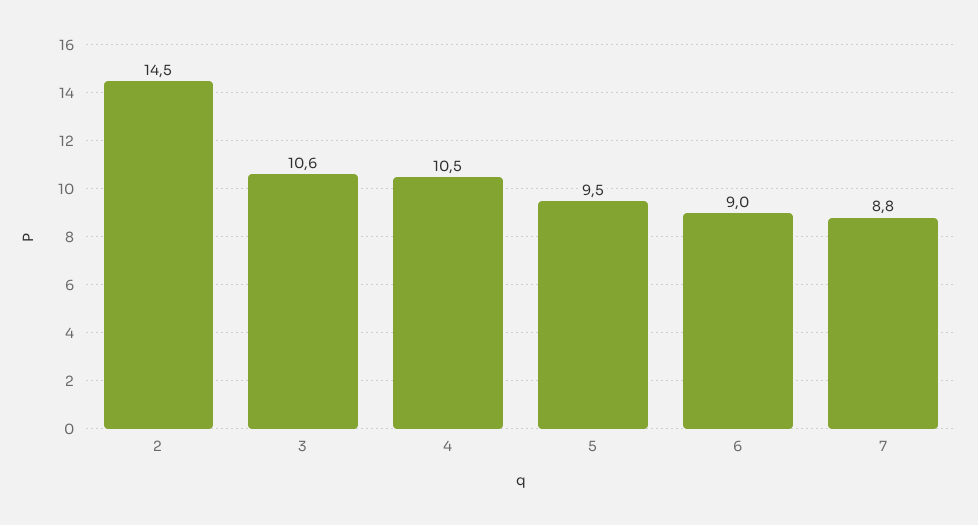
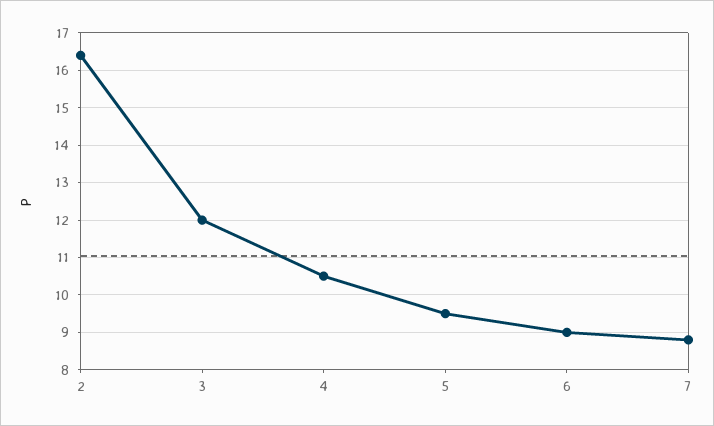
  {
-   "2": 14.5,
+   "2": 16.5,
-   "3": 10.6,
+   "3": 12,
    "4": 10.5,
    "5": 9.5,
    "6": 9,
    "7": 8.8
  }

